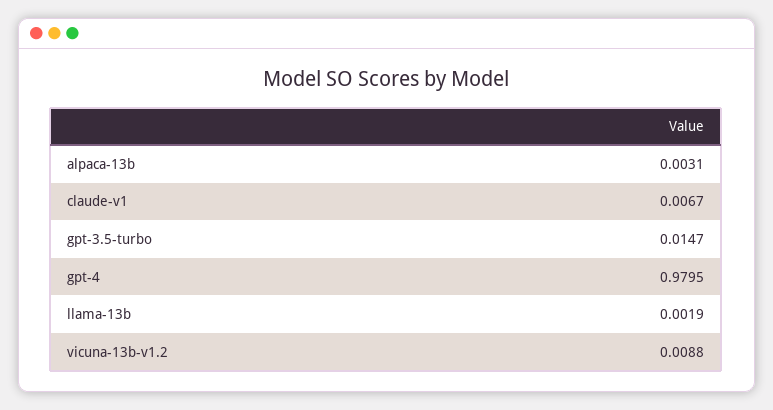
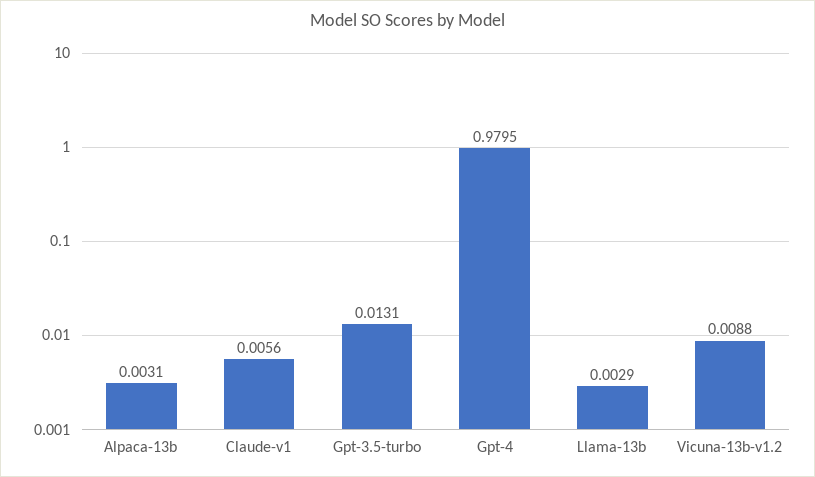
  {
    "alpaca-13b": 0.0031,
-   "claude-v1": 0.0067,
+   "claude-v1": 0.0056,
-   "gpt-3.5-turbo": 0.0147,
+   "gpt-3.5-turbo": 0.0131,
    "gpt-4": 0.9795,
-   "llama-13b": 0.0019,
+   "llama-13b": 0.0029,
    "vicuna-13b-v1.2": 0.0088
  }

